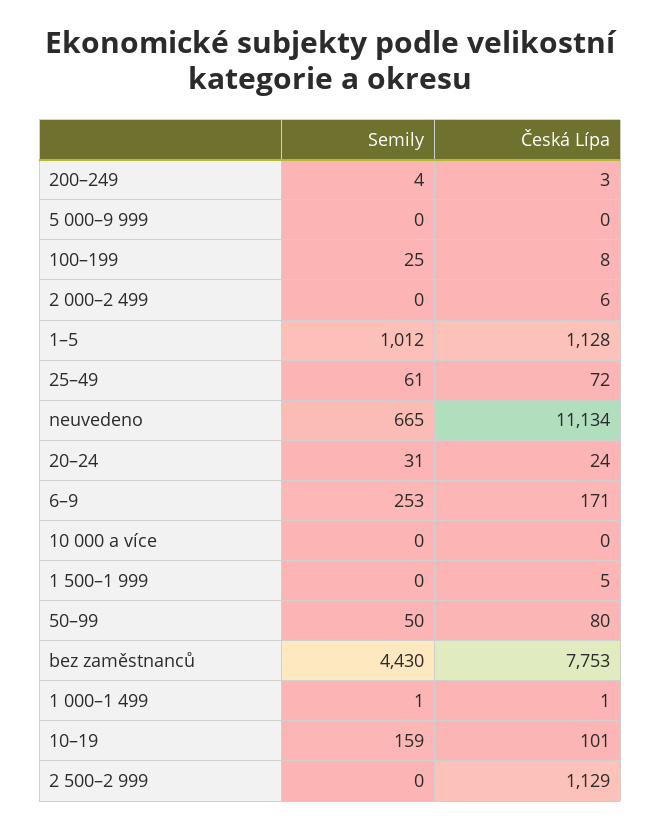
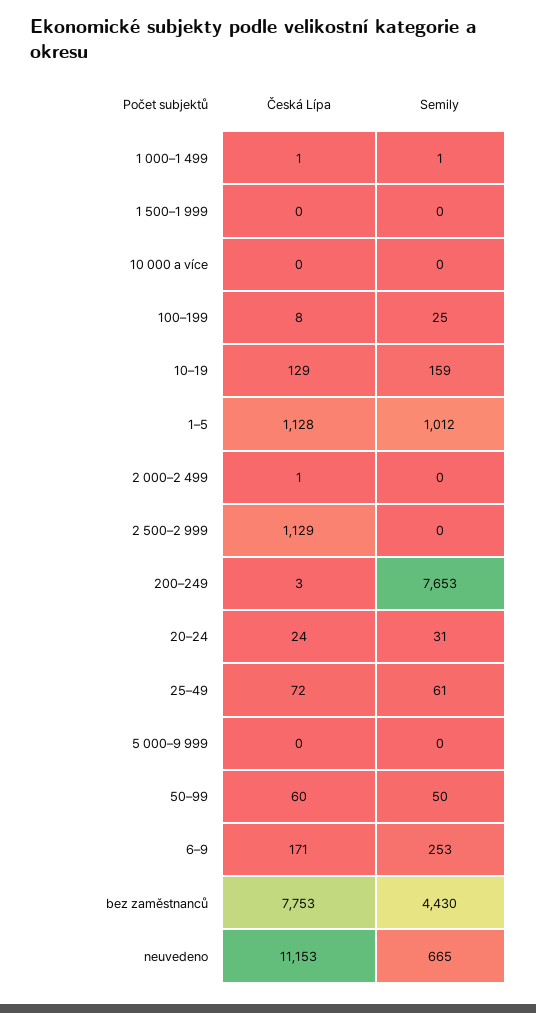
  {
    "Semily": {
-     "200–249": 4,
+     "200–249": 7653,
      "5 000–9 999": 0,
      "100–199": 25,
      "2 000–2 499": 0,
      "1–5": 1012,
      "25–49": 61,
      "neuvedeno": 665,
      "20–24": 31,
      "6–9": 253,
      "10 000 a více": 0,
      "1 500–1 999": 0,
      "50–99": 50,
      "bez zaměstnanců": 4430,
      "1 000–1 499": 1,
      "10–19": 159,
      "2 500–2 999": 0
    },
    "Česká Lípa": {
      "200–249": 3,
      "5 000–9 999": 0,
      "100–199": 8,
-     "2 000–2 499": 6,
+     "2 000–2 499": 1,
      "1–5": 1128,
      "25–49": 72,
-     "neuvedeno": 11134,
+     "neuvedeno": 11153,
      "20–24": 24,
      "6–9": 171,
      "10 000 a více": 0,
-     "1 500–1 999": 5,
+     "1 500–1 999": 0,
-     "50–99": 80,
+     "50–99": 60,
      "bez zaměstnanců": 7753,
      "1 000–1 499": 1,
-     "10–19": 101,
+     "10–19": 129,
      "2 500–2 999": 1129
    }
  }

